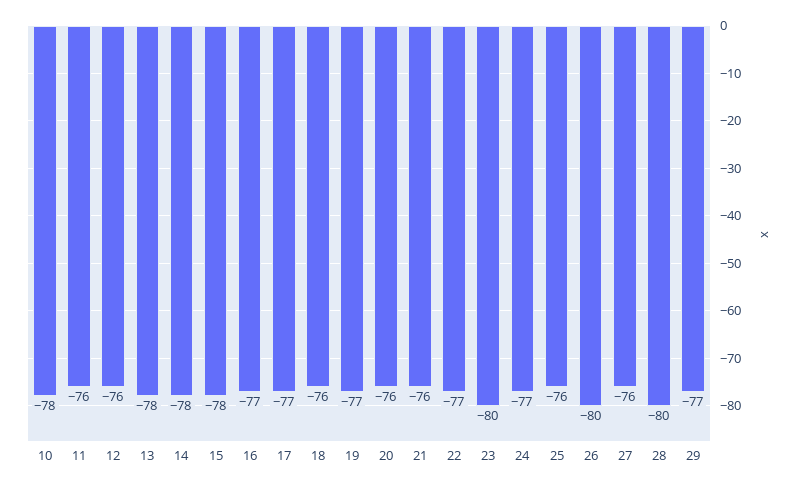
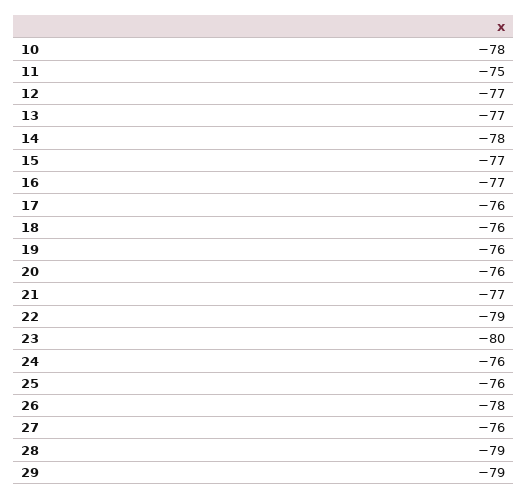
  {
    "10": -78,
-   "11": -76,
+   "11": -75,
-   "12": -76,
+   "12": -77,
-   "13": -78,
+   "13": -77,
    "14": -78,
-   "15": -78,
+   "15": -77,
    "16": -77,
-   "17": -77,
+   "17": -76,
    "18": -76,
-   "19": -77,
+   "19": -76,
    "20": -76,
-   "21": -76,
+   "21": -77,
-   "22": -77,
+   "22": -79,
    "23": -80,
-   "24": -77,
+   "24": -76,
    "25": -76,
-   "26": -80,
+   "26": -78,
    "27": -76,
-   "28": -80,
+   "28": -79,
-   "29": -77
+   "29": -79
  }

